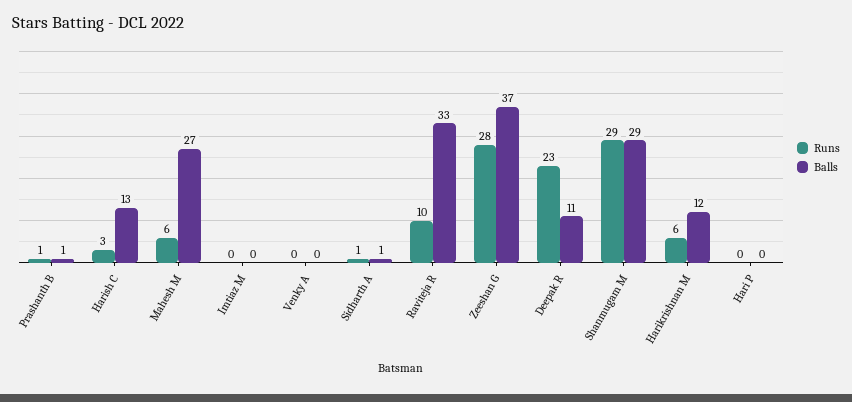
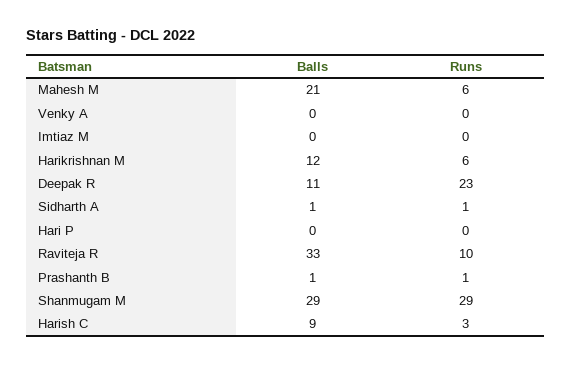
  {
    "Runs": {
      "Prashanth B": 1,
      "Harish C": 3,
      "Mahesh M": 6,
      "Imtiaz M": 0,
      "Venky A": 0,
      "Sidharth A": 1,
      "Raviteja R": 10,
-     "Zeeshan G": 28,
      "Deepak R": 23,
      "Shanmugam M": 29,
      "Harikrishnan M": 6,
      "Hari P": 0
    },
    "Balls": {
      "Prashanth B": 1,
-     "Harish C": 13,
+     "Harish C": 9,
-     "Mahesh M": 27,
+     "Mahesh M": 21,
      "Imtiaz M": 0,
      "Venky A": 0,
      "Sidharth A": 1,
      "Raviteja R": 33,
-     "Zeeshan G": 37,
      "Deepak R": 11,
      "Shanmugam M": 29,
      "Harikrishnan M": 12,
      "Hari P": 0
    }
  }

